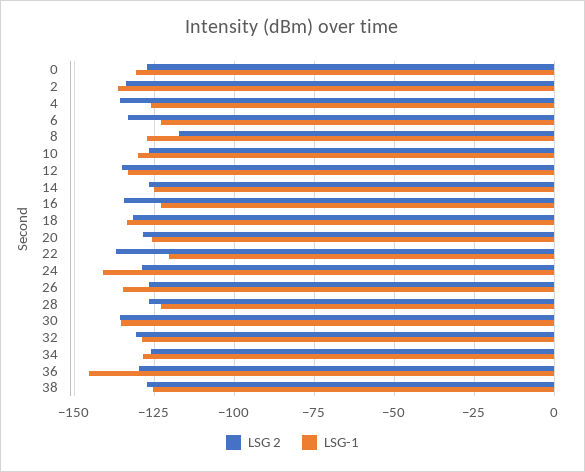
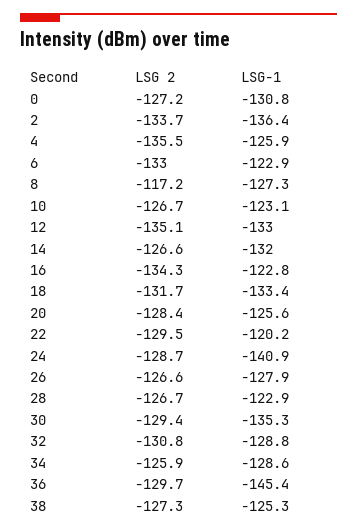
  {
    "LSG 2": {
      "0": -127.2,
      "2": -133.7,
      "4": -135.5,
      "6": -133,
      "8": -117.2,
      "10": -126.7,
      "12": -135.1,
      "14": -126.6,
      "16": -134.3,
      "18": -131.7,
      "20": -128.4,
-     "22": -137.5,
+     "22": -129.5,
      "24": -128.7,
      "26": -126.6,
      "28": -126.7,
-     "30": -135,
+     "30": -129.4,
      "32": -130.8,
      "34": -125.9,
      "36": -129.7,
      "38": -127.3
    },
    "LSG-1": {
      "0": -130.8,
      "2": -136.4,
      "4": -125.9,
      "6": -122.9,
      "8": -127.3,
-     "10": -130,
+     "10": -123.1,
      "12": -133,
-     "14": -125,
+     "14": -132,
      "16": -122.8,
      "18": -133.4,
      "20": -125.6,
      "22": -120.2,
      "24": -140.9,
-     "26": -135,
+     "26": -127.9,
      "28": -122.9,
      "30": -135.3,
      "32": -128.8,
      "34": -128.6,
      "36": -145.4,
      "38": -125.3
    }
  }

